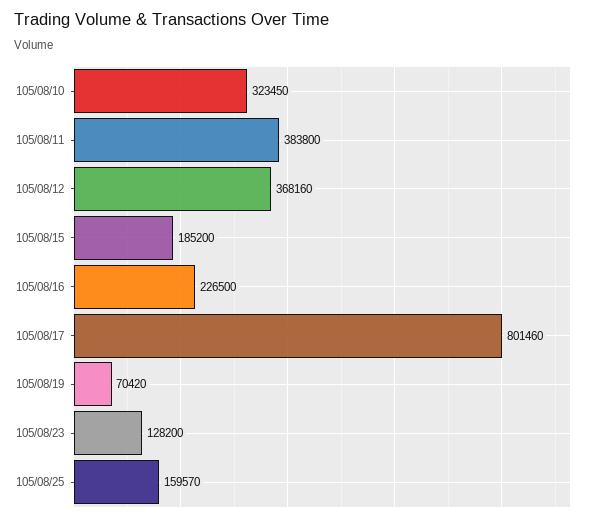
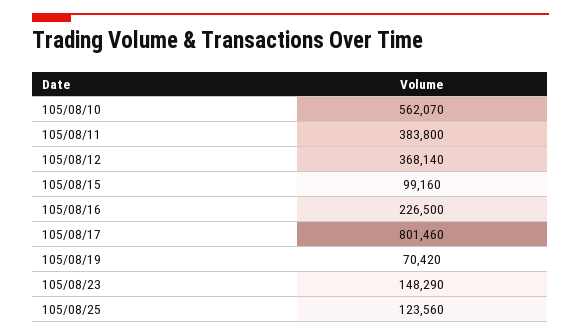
  {
-   "105/08/10": 323450,
+   "105/08/10": 562070,
    "105/08/11": 383800,
-   "105/08/12": 368160,
+   "105/08/12": 368140,
-   "105/08/15": 185200,
+   "105/08/15": 99160,
    "105/08/16": 226500,
    "105/08/17": 801460,
    "105/08/19": 70420,
-   "105/08/23": 128200,
+   "105/08/23": 148290,
-   "105/08/25": 159570
+   "105/08/25": 123560
  }

